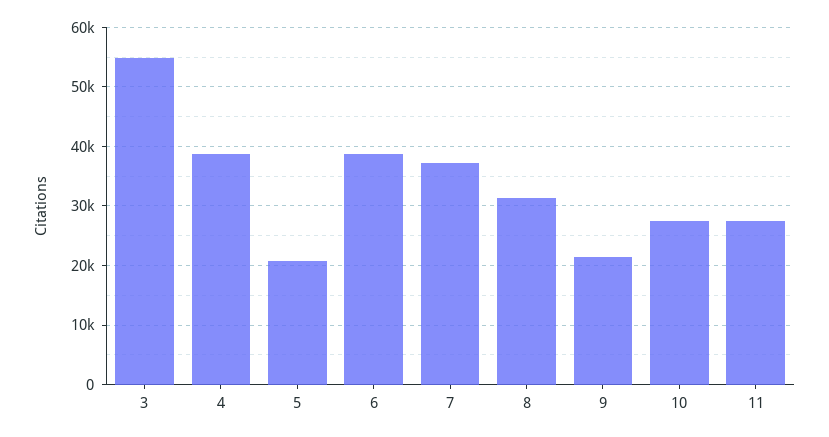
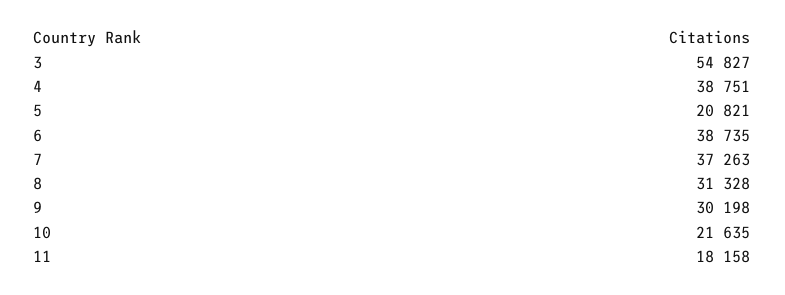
  {
    "3": 54827,
    "4": 38751,
    "5": 20821,
    "6": 38735,
    "7": 37263,
    "8": 31328,
-   "9": 22000,
+   "9": 30198,
-   "10": 28000,
+   "10": 21635,
-   "11": 28000
+   "11": 18158
  }

